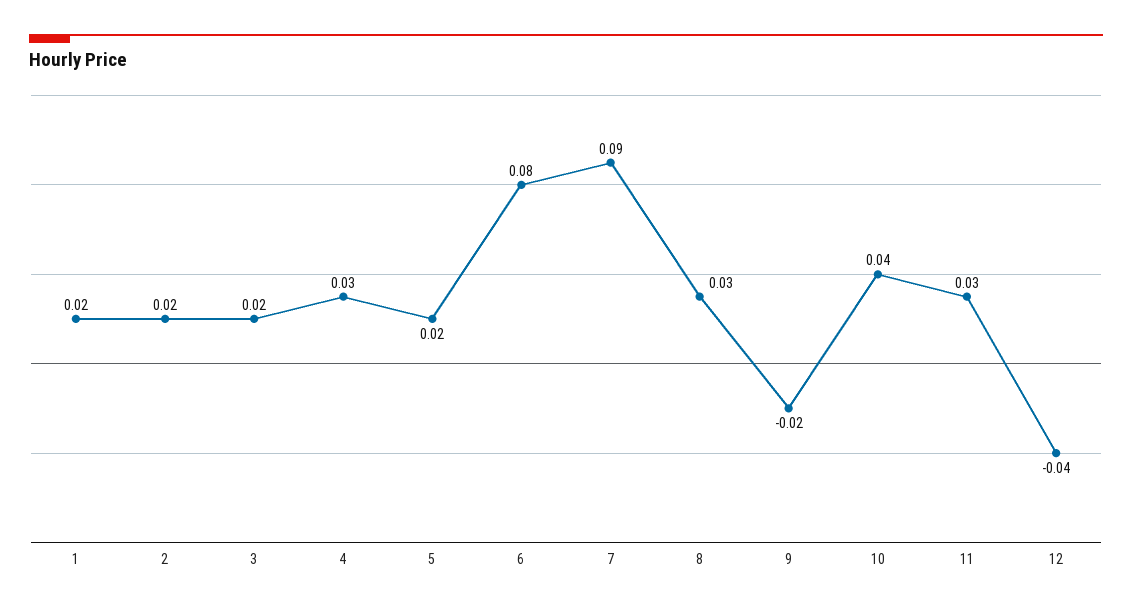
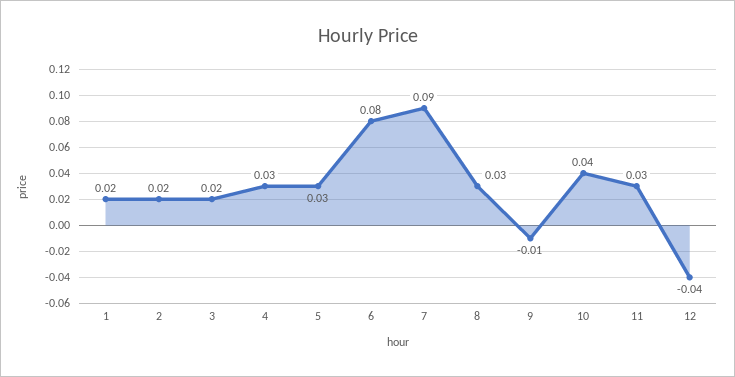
  {
    "1": 0.02,
    "2": 0.02,
    "3": 0.02,
    "4": 0.03,
-   "5": 0.02,
+   "5": 0.03,
    "6": 0.08,
    "7": 0.09,
    "8": 0.03,
-   "9": -0.02,
+   "9": -0.01,
    "10": 0.04,
    "11": 0.03,
    "12": -0.04
  }

